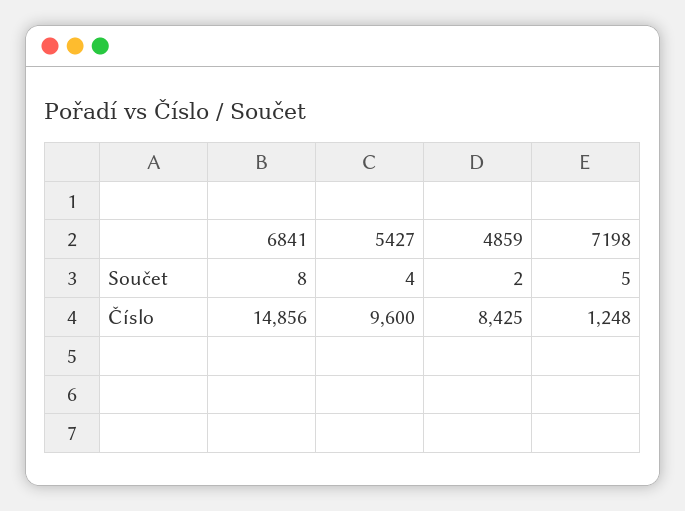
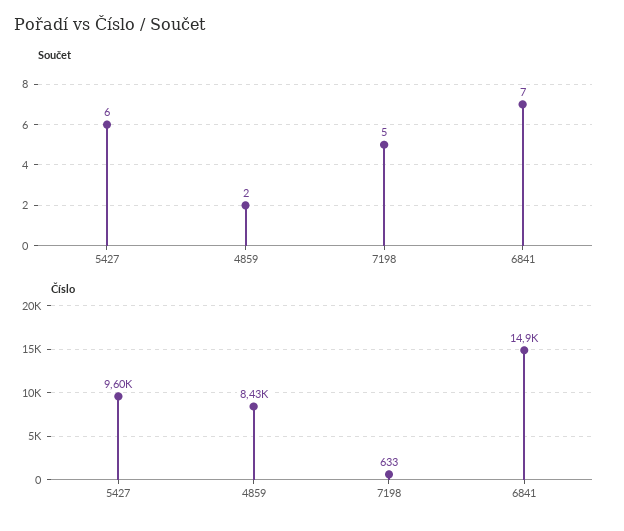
  {
    "Součet": {
-     "6841": 8,
+     "6841": 7,
-     "5427": 4,
+     "5427": 6,
      "4859": 2,
      "7198": 5
    },
    "Číslo": {
      "6841": 14856,
      "5427": 9600,
      "4859": 8425,
-     "7198": 1248
+     "7198": 633
    }
  }

